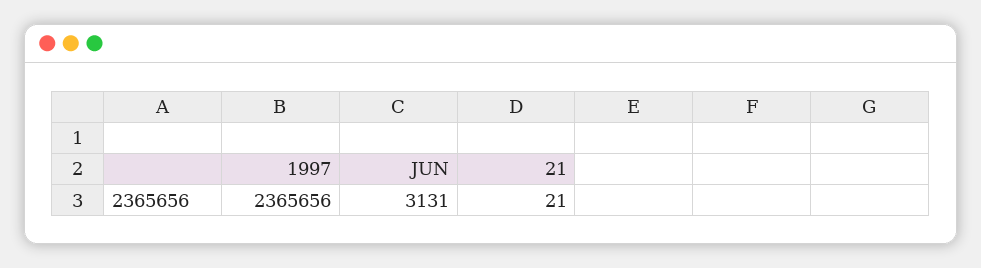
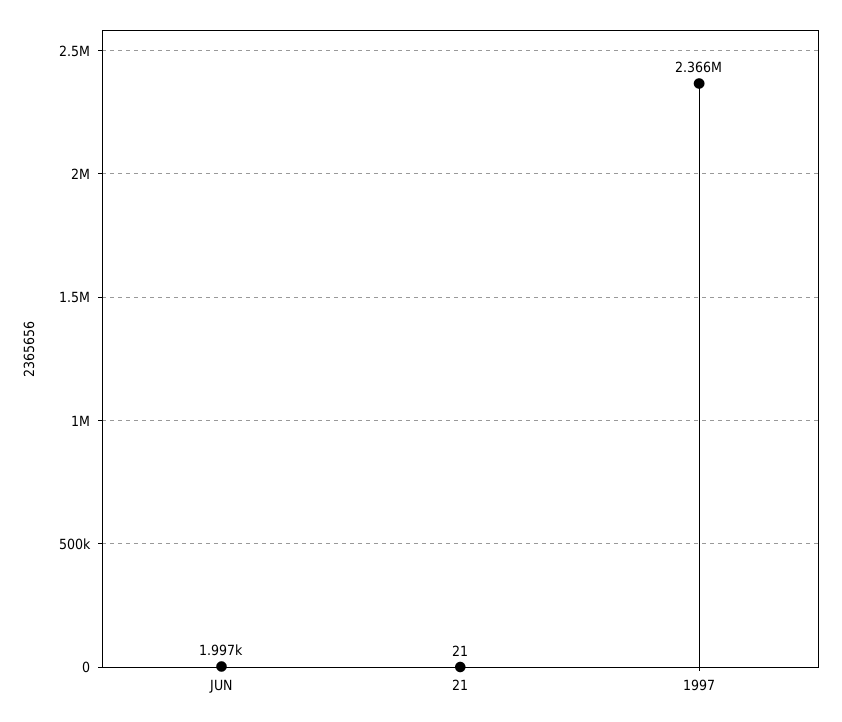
  {
    "1997": 2365656,
-   "JUN": 3131,
+   "JUN": 1997,
    "21": 21
  }

